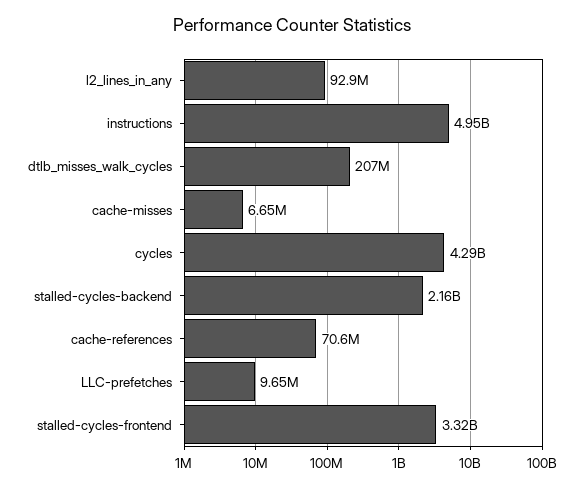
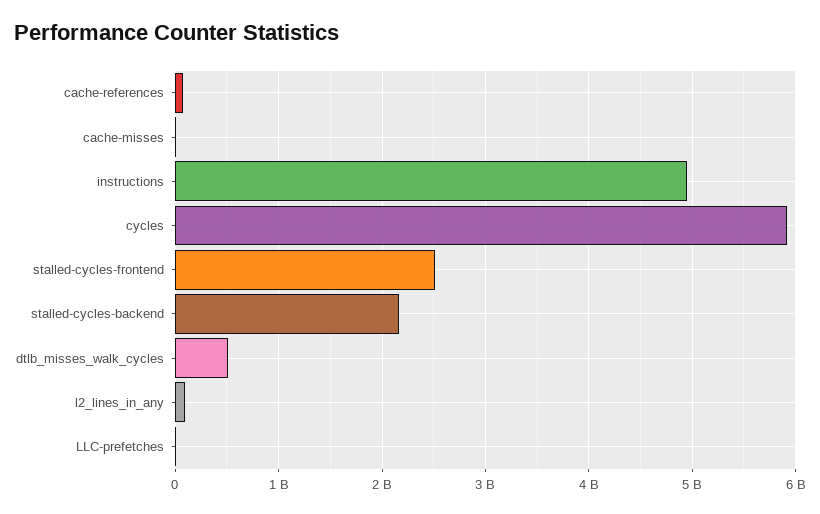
  {
    "l2_lines_in_any": 92900000,
    "instructions": 4950000000,
-   "dtlb_misses_walk_cycles": 207000000,
+   "dtlb_misses_walk_cycles": 500000000,
    "cache-misses": 6650000,
-   "cycles": 4290000000,
+   "cycles": 5900000000,
    "stalled-cycles-backend": 2160000000,
    "cache-references": 70600000,
    "LLC-prefetches": 9650000,
-   "stalled-cycles-frontend": 3320000000
+   "stalled-cycles-frontend": 2500000000
  }

